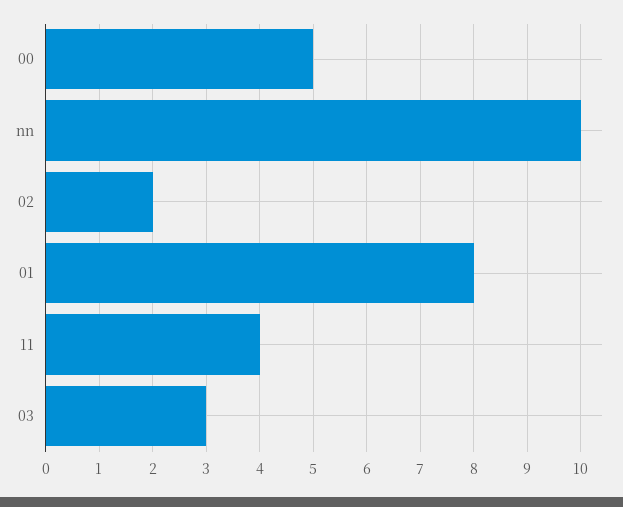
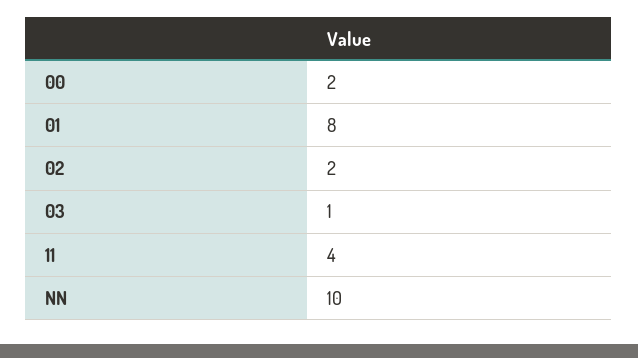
  {
-   "00": 5,
+   "00": 2,
    "nn": 10,
    "02": 2,
    "01": 8,
    "11": 4,
-   "03": 3
+   "03": 1
  }

